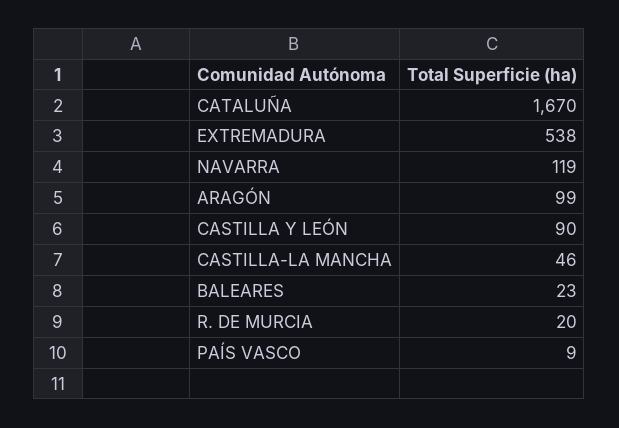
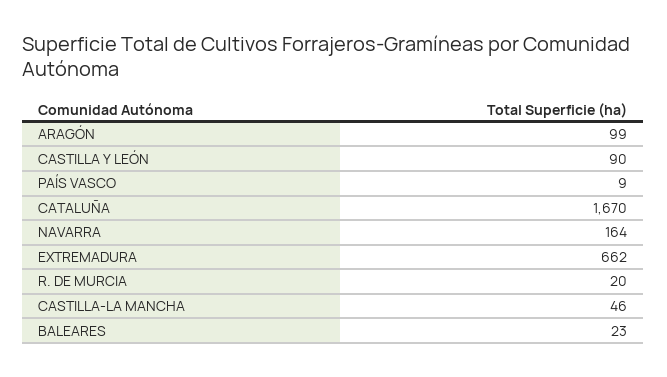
  {
    "CATALUÑA": 1670,
-   "EXTREMADURA": 538,
+   "EXTREMADURA": 662,
-   "NAVARRA": 119,
+   "NAVARRA": 164,
    "ARAGÓN": 99,
    "CASTILLA Y LEÓN": 90,
    "CASTILLA-LA MANCHA": 46,
    "BALEARES": 23,
    "R. DE MURCIA": 20,
    "PAÍS VASCO": 9
  }

